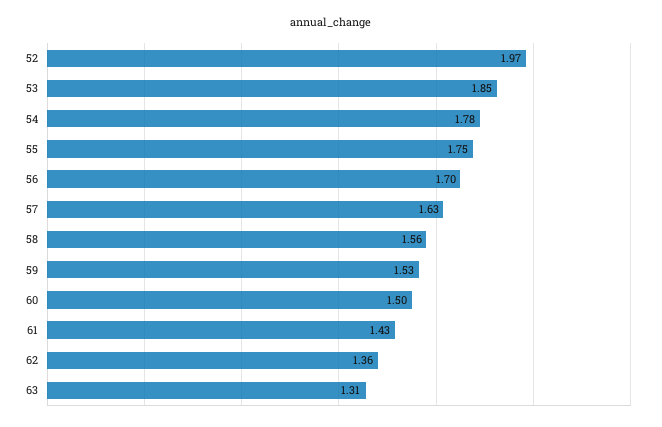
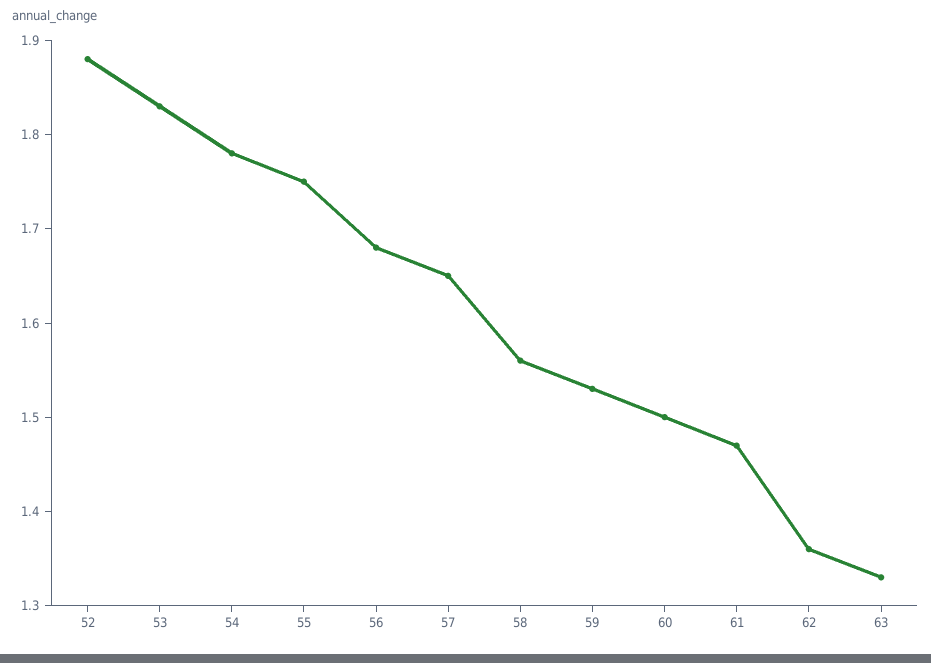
  {
-   "52": 1.97,
+   "52": 1.88,
-   "53": 1.85,
+   "53": 1.83,
    "54": 1.78,
    "55": 1.75,
-   "56": 1.7,
+   "56": 1.68,
-   "57": 1.63,
+   "57": 1.65,
    "58": 1.56,
    "59": 1.53,
    "60": 1.5,
-   "61": 1.43,
+   "61": 1.47,
    "62": 1.36,
-   "63": 1.31
+   "63": 1.33
  }

